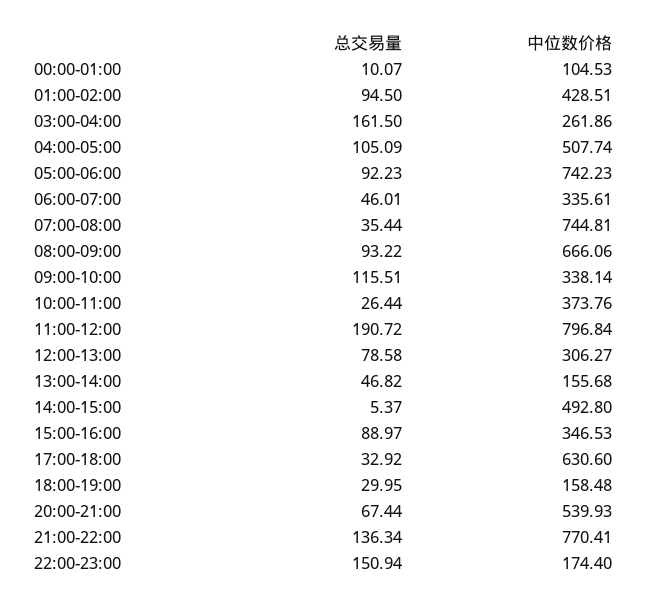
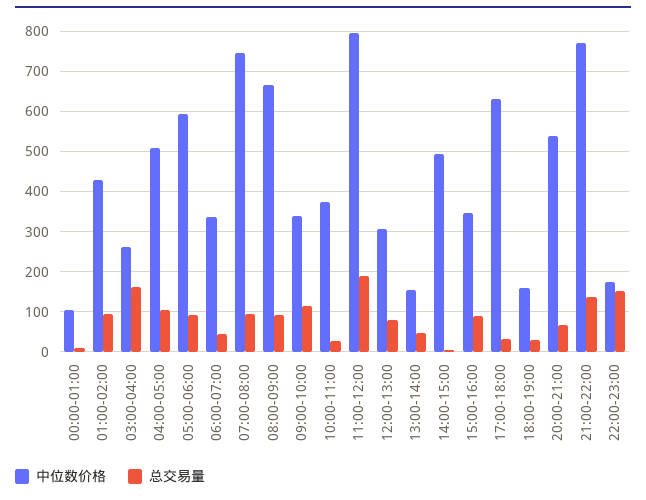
  {
    "总交易量": {
      "00:00-01:00": 10.07,
      "01:00-02:00": 94.5,
      "03:00-04:00": 161.5,
      "04:00-05:00": 105.09,
      "05:00-06:00": 92.23,
      "06:00-07:00": 46.01,
-     "07:00-08:00": 35.44,
+     "07:00-08:00": 100,
      "08:00-09:00": 93.22,
      "09:00-10:00": 115.51,
      "10:00-11:00": 26.44,
      "11:00-12:00": 190.72,
      "12:00-13:00": 78.58,
      "13:00-14:00": 46.82,
      "14:00-15:00": 5.37,
      "15:00-16:00": 88.97,
      "17:00-18:00": 32.92,
      "18:00-19:00": 29.95,
      "20:00-21:00": 67.44,
      "21:00-22:00": 136.34,
      "22:00-23:00": 150.94
    },
    "中位数价格": {
      "00:00-01:00": 104.53,
      "01:00-02:00": 428.51,
      "03:00-04:00": 261.86,
      "04:00-05:00": 507.74,
-     "05:00-06:00": 742.23,
+     "05:00-06:00": 600,
      "06:00-07:00": 335.61,
      "07:00-08:00": 744.81,
      "08:00-09:00": 666.06,
      "09:00-10:00": 338.14,
      "10:00-11:00": 373.76,
      "11:00-12:00": 796.84,
      "12:00-13:00": 306.27,
      "13:00-14:00": 155.68,
      "14:00-15:00": 492.8,
      "15:00-16:00": 346.53,
      "17:00-18:00": 630.6,
      "18:00-19:00": 158.48,
      "20:00-21:00": 539.93,
      "21:00-22:00": 770.41,
      "22:00-23:00": 174.4
    }
  }

